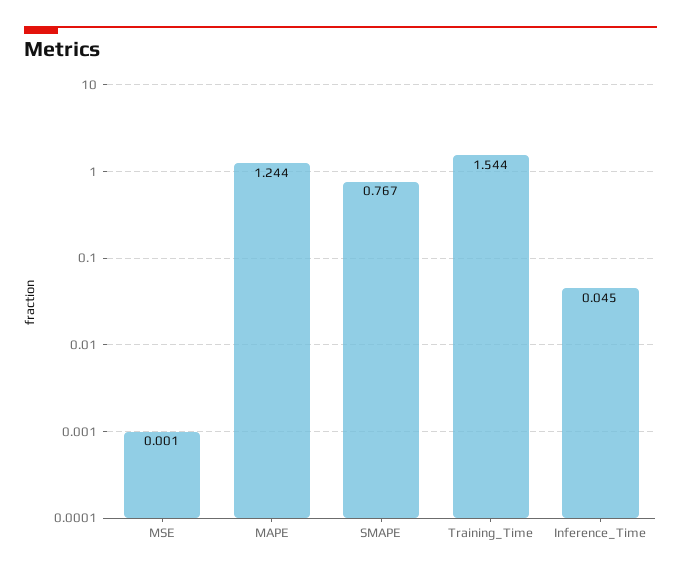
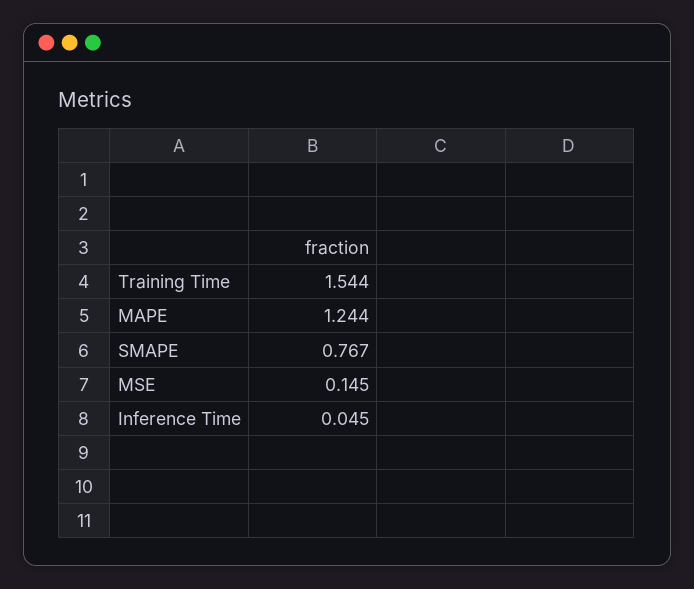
  {
-   "MSE": 0.001,
+   "MSE": 0.145,
    "MAPE": 1.244,
    "SMAPE": 0.767,
    "Training_Time": 1.544,
    "Inference_Time": 0.045
  }

